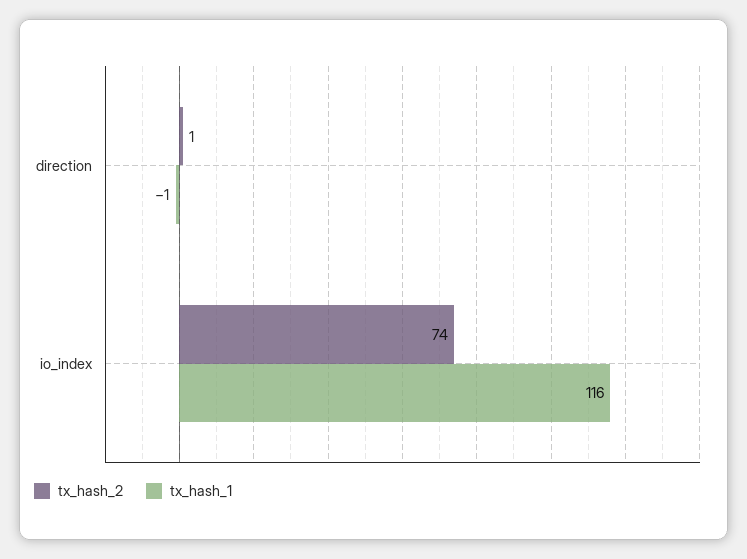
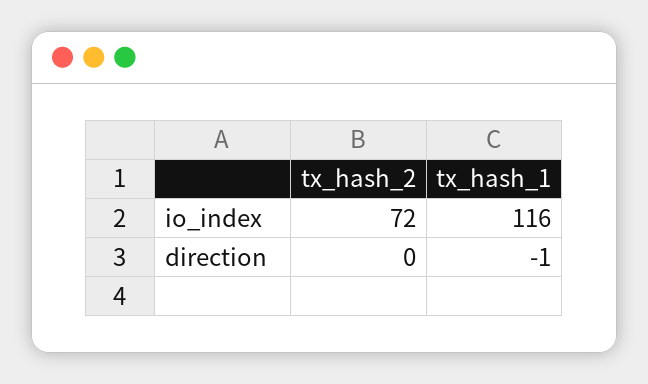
  {
    "tx_hash_2": {
-     "direction": 1,
+     "direction": 0,
-     "io_index": 74
+     "io_index": 72
    },
    "tx_hash_1": {
      "direction": -1,
      "io_index": 116
    }
  }

